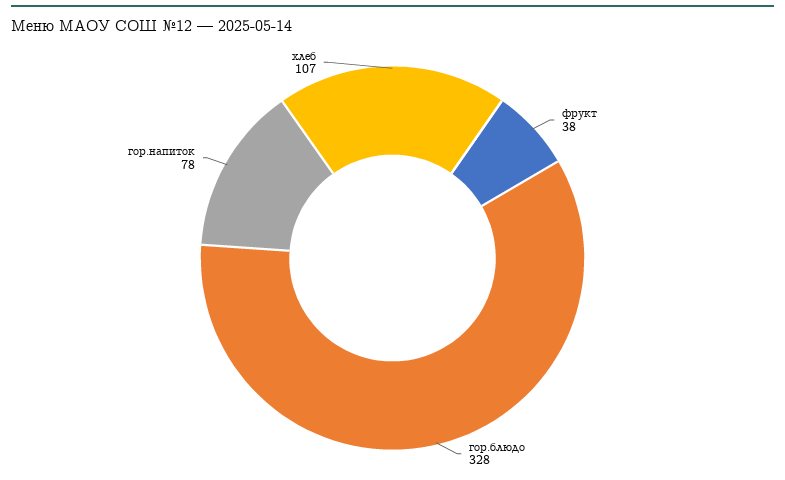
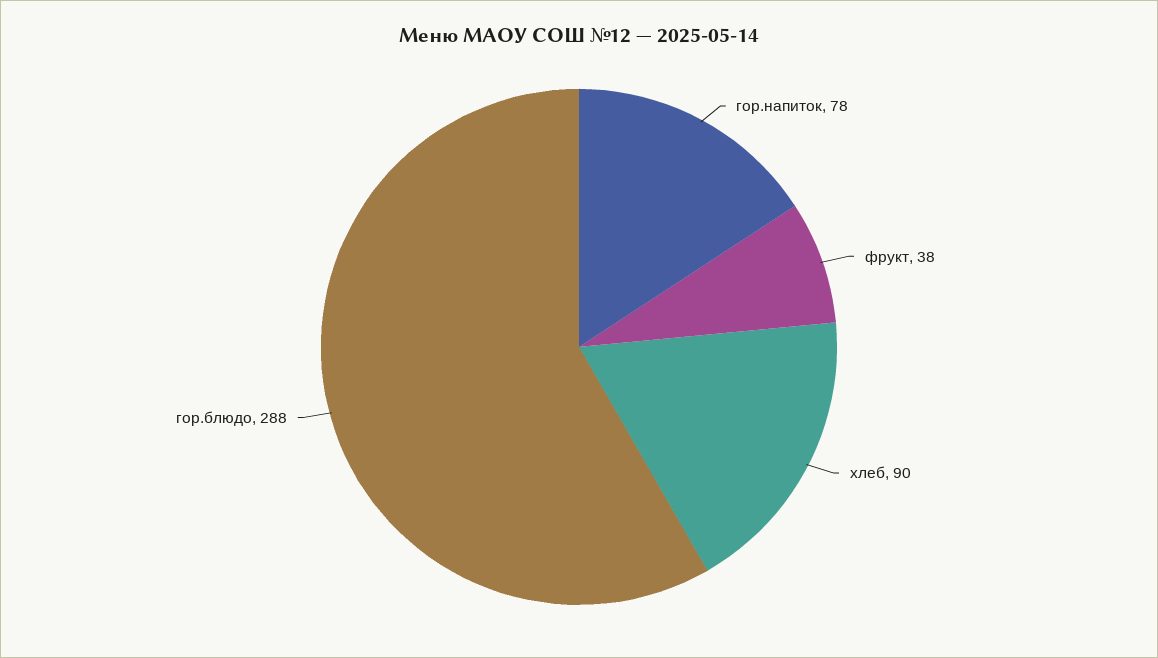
  {
    "фрукт": 38,
-   "гор.блюдо": 328,
+   "гор.блюдо": 288,
    "гор.напиток": 78,
-   "хлеб": 107
+   "хлеб": 90
  }

